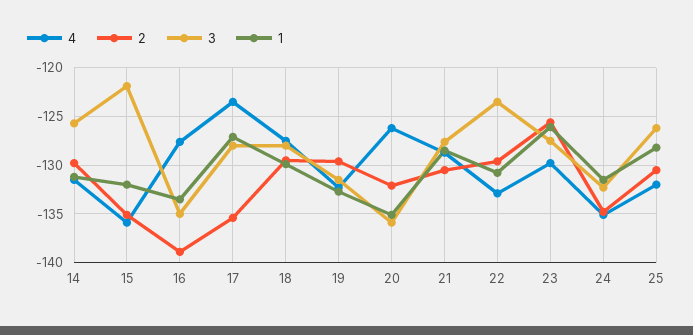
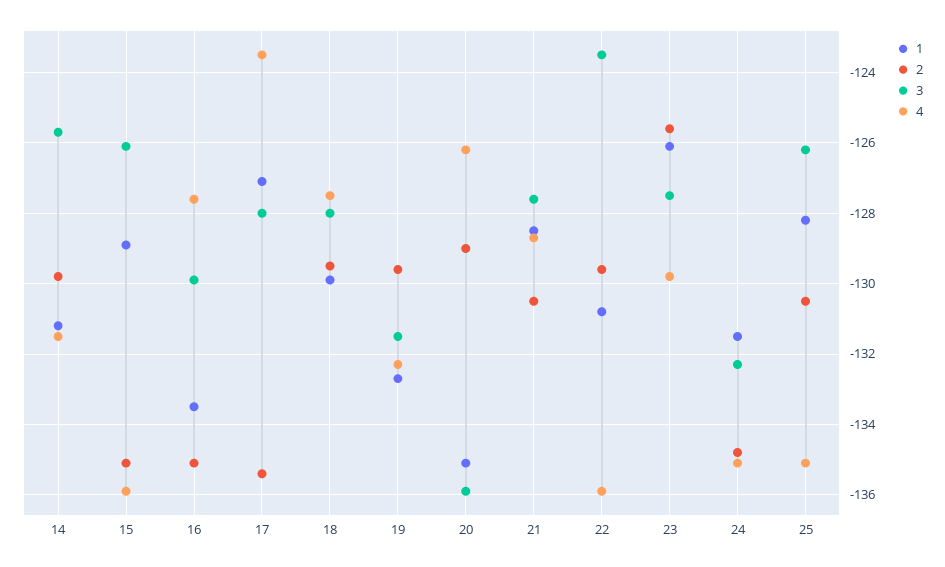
  {
    "4": {
      "14": -131.5,
      "15": -136,
      "16": -127.5,
      "17": -123.5,
      "18": -127.5,
      "19": -132.5,
      "20": -126,
      "21": -128.5,
-     "22": -133,
+     "22": -136,
      "23": -130,
      "24": -135,
-     "25": -132
+     "25": -135
    },
    "2": {
      "14": -130,
      "15": -135,
-     "16": -139,
+     "16": -135,
      "17": -135.5,
      "18": -129.5,
      "19": -129.5,
-     "20": -132,
+     "20": -129,
      "21": -130.5,
      "22": -129.5,
      "23": -125.5,
      "24": -135,
      "25": -130.5
    },
    "3": {
      "14": -125.5,
-     "15": -122,
+     "15": -126,
-     "16": -135,
+     "16": -130,
      "17": -128,
      "18": -128,
      "19": -131.5,
      "20": -136,
      "21": -127.5,
      "22": -123.5,
      "23": -127.5,
      "24": -132.5,
      "25": -126
    },
    "1": {
      "14": -131,
-     "15": -132,
+     "15": -129,
      "16": -133.5,
      "17": -127,
      "18": -130,
      "19": -132.5,
      "20": -135,
      "21": -128.5,
      "22": -131,
      "23": -126,
      "24": -131.5,
      "25": -128
    }
  }

